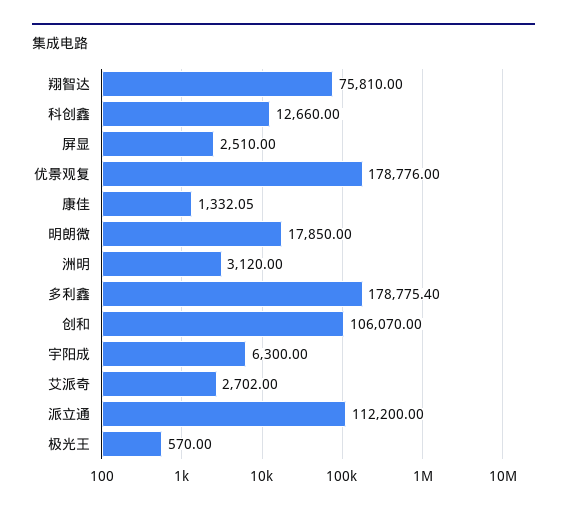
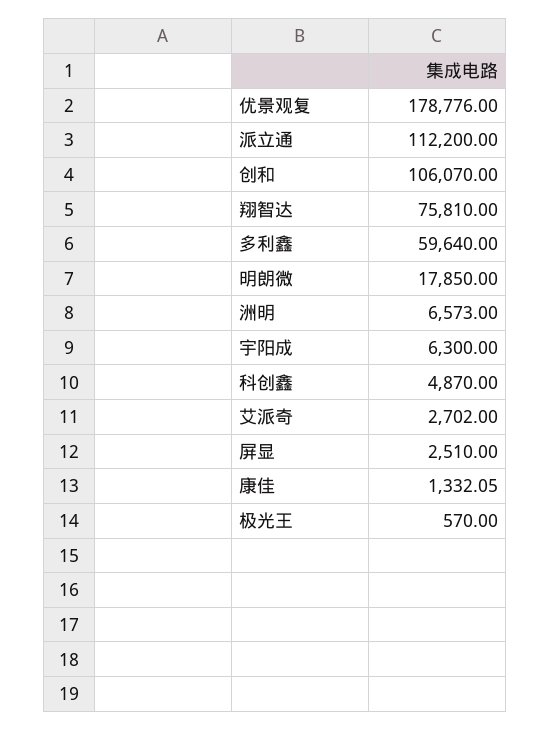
  {
    "翔智达": 75810,
-   "科创鑫": 12660,
+   "科创鑫": 4870,
    "屏显": 2510,
    "优景观复": 178776,
    "康佳": 1332.05,
    "明朗微": 17850,
-   "洲明": 3120,
+   "洲明": 6573,
-   "多利鑫": 178775.4,
+   "多利鑫": 59640,
    "创和": 106070,
    "宇阳成": 6300,
    "艾派奇": 2702,
    "派立通": 112200,
    "极光王": 570
  }

